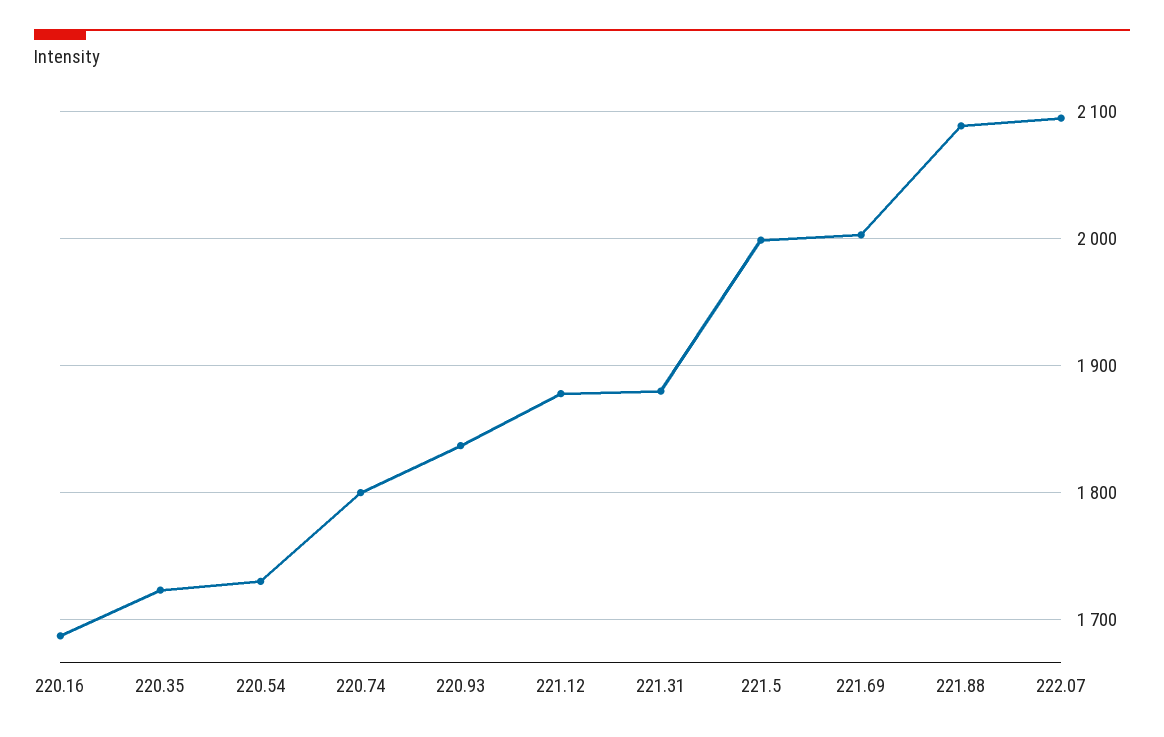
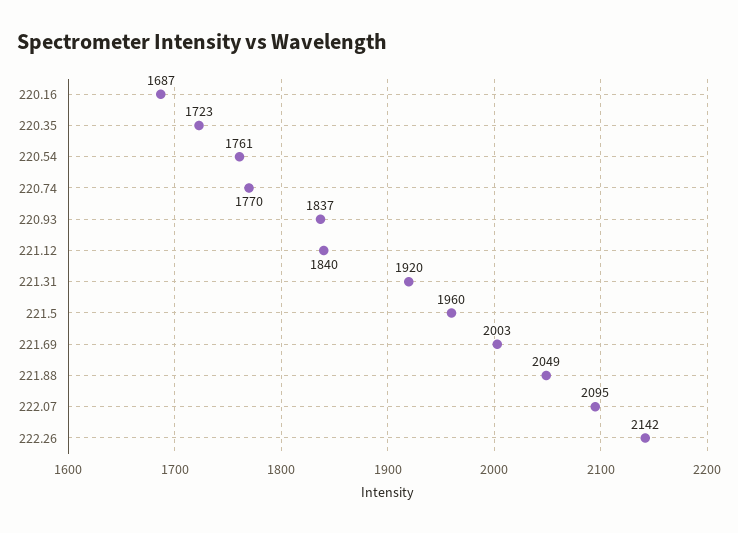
  {
    "220.16": 1687,
    "220.35": 1723,
-   "220.54": 1730,
+   "220.54": 1761,
-   "220.74": 1800,
+   "220.74": 1770,
    "220.93": 1837,
-   "221.12": 1880,
+   "221.12": 1840,
-   "221.31": 1880,
+   "221.31": 1920,
-   "221.5": 2000,
+   "221.5": 1960,
    "221.69": 2003,
-   "221.88": 2090,
+   "221.88": 2049,
-   "222.07": 2095
+   "222.07": 2095,
+   "222.26": 2142
  }

